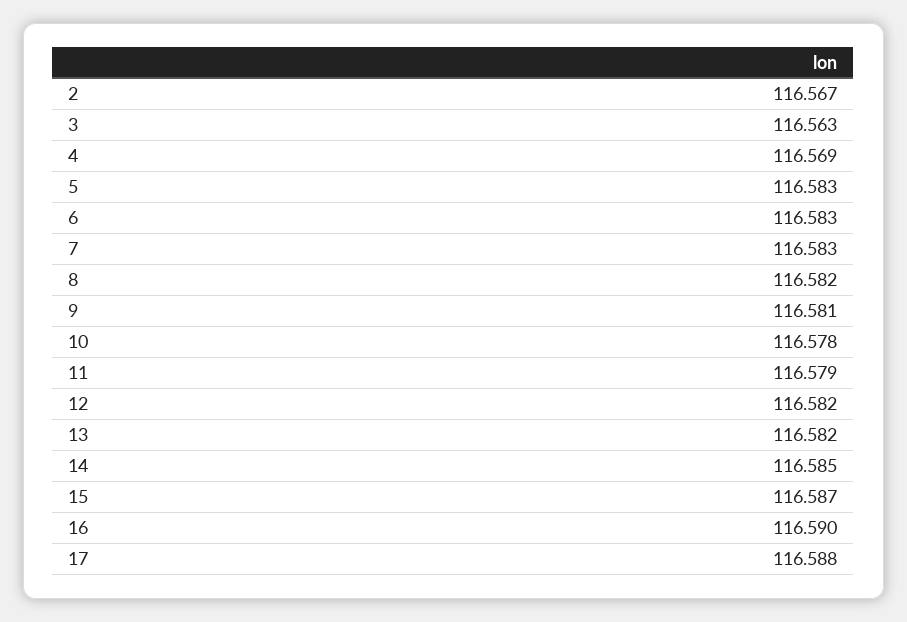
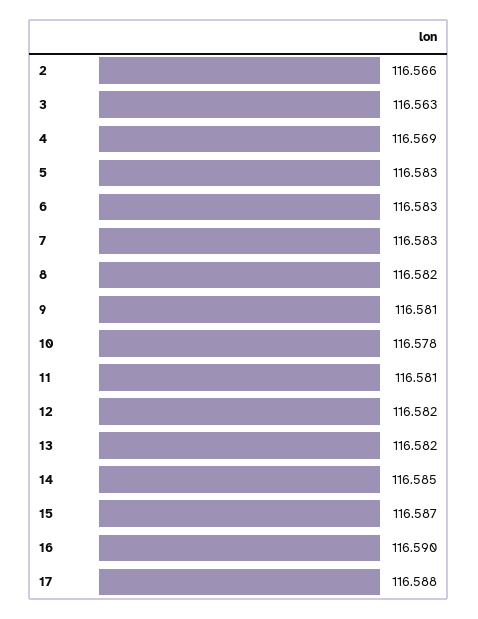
  {
-   "2": 116.567,
+   "2": 116.566,
    "3": 116.563,
    "4": 116.569,
    "5": 116.583,
    "6": 116.583,
    "7": 116.583,
    "8": 116.582,
    "9": 116.581,
    "10": 116.578,
-   "11": 116.579,
+   "11": 116.581,
    "12": 116.582,
    "13": 116.582,
    "14": 116.585,
    "15": 116.587,
    "16": 116.59,
    "17": 116.588
  }

